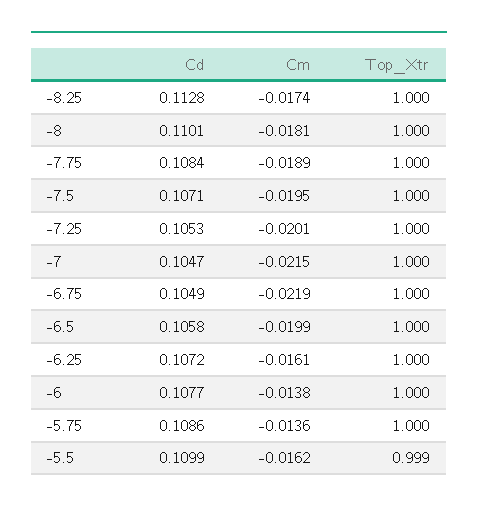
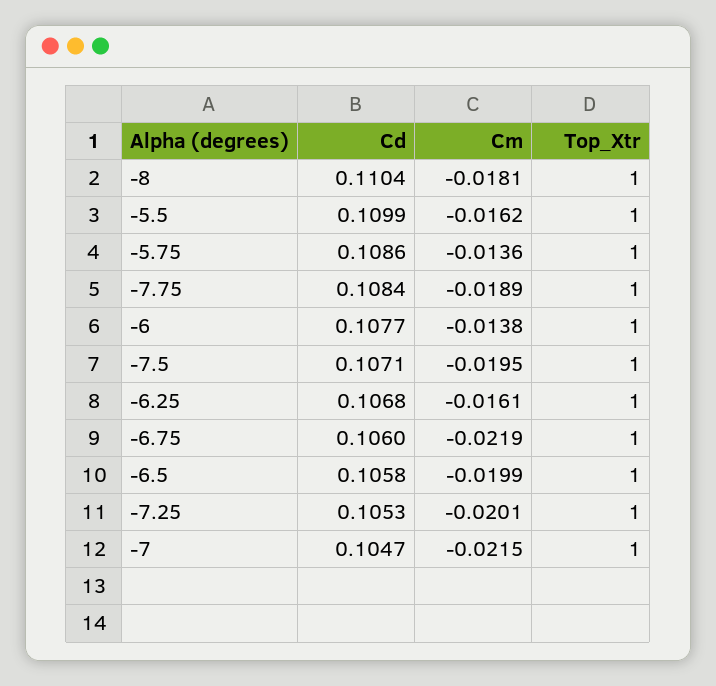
  {
    "Cd": {
-     "-8.25": 0.1128,
-     "-8": 0.1101,
+     "-8": 0.1104,
      "-7.75": 0.1084,
      "-7.5": 0.1071,
      "-7.25": 0.1053,
      "-7": 0.1047,
-     "-6.75": 0.1049,
+     "-6.75": 0.106,
      "-6.5": 0.1058,
-     "-6.25": 0.1072,
+     "-6.25": 0.1068,
      "-6": 0.1077,
      "-5.75": 0.1086,
      "-5.5": 0.1099
    },
    "Cm": {
-     "-8.25": -0.0174,
      "-8": -0.0181,
      "-7.75": -0.0189,
      "-7.5": -0.0195,
      "-7.25": -0.0201,
      "-7": -0.0215,
      "-6.75": -0.0219,
      "-6.5": -0.0199,
      "-6.25": -0.0161,
      "-6": -0.0138,
      "-5.75": -0.0136,
      "-5.5": -0.0162
    },
    "Top_Xtr": {
-     "-8.25": 1,
      "-8": 1,
      "-7.75": 1,
      "-7.5": 1,
      "-7.25": 1,
      "-7": 1,
      "-6.75": 1,
      "-6.5": 1,
      "-6.25": 1,
      "-6": 1,
      "-5.75": 1,
-     "-5.5": 0.999
+     "-5.5": 1
    }
  }

